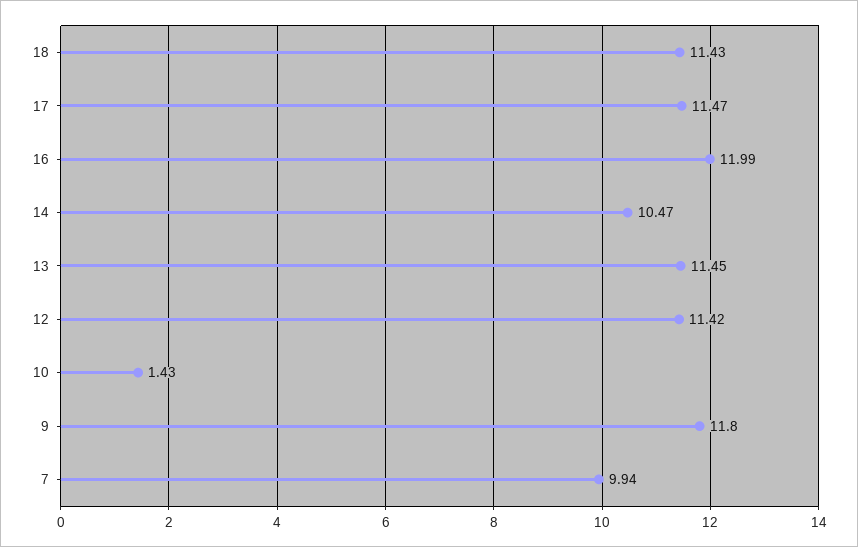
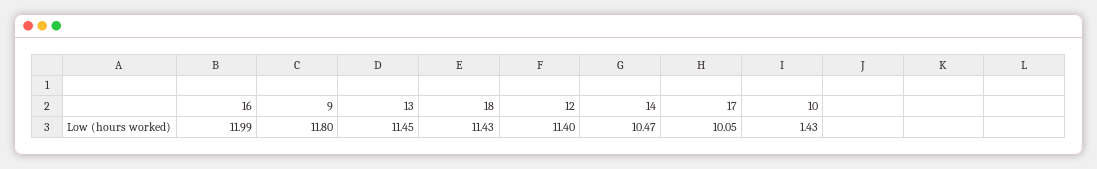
  {
    "18": 11.43,
-   "17": 11.47,
+   "17": 10.05,
    "16": 11.99,
    "14": 10.47,
    "13": 11.45,
-   "12": 11.42,
+   "12": 11.4,
    "10": 1.43,
-   "9": 11.8,
+   "9": 11.8
-   "7": 9.94
  }

